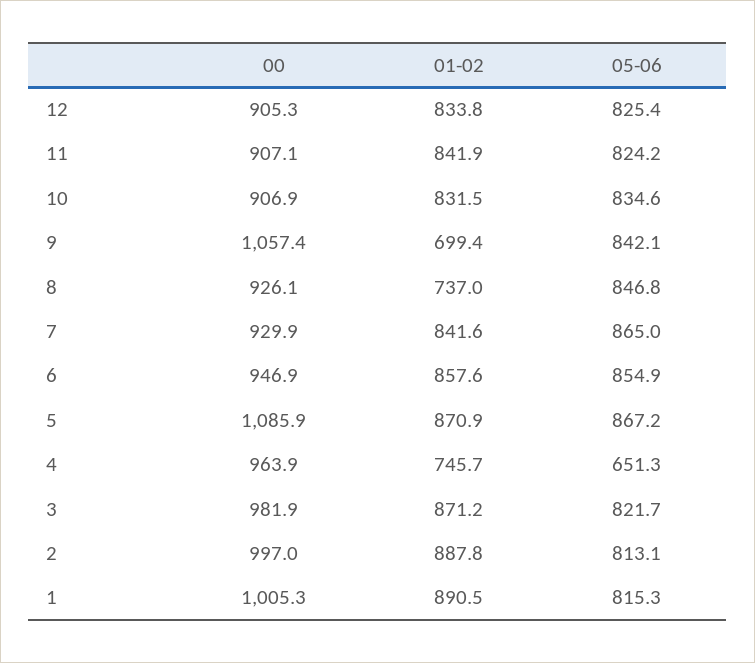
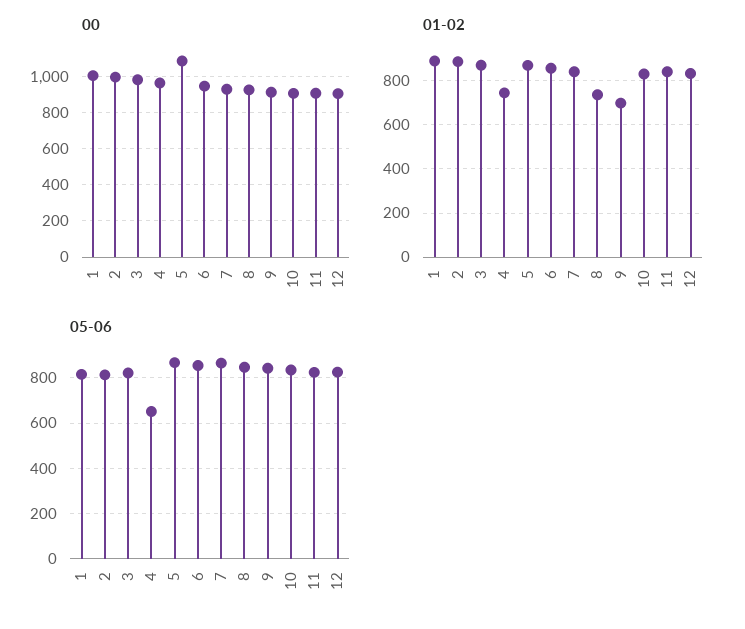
  {
    "00": {
      "12": 905.3,
      "11": 907.1,
      "10": 906.9,
-     "9": 1057.4,
+     "9": 900,
      "8": 926.1,
      "7": 929.9,
      "6": 946.9,
      "5": 1085.9,
      "4": 963.9,
      "3": 981.9,
      "2": 997,
      "1": 1005.3
    },
    "01-02": {
      "12": 833.8,
      "11": 841.9,
      "10": 831.5,
      "9": 699.4,
      "8": 737,
      "7": 841.6,
      "6": 857.6,
      "5": 870.9,
      "4": 745.7,
      "3": 871.2,
      "2": 887.8,
      "1": 890.5
    },
    "05-06": {
      "12": 825.4,
      "11": 824.2,
      "10": 834.6,
      "9": 842.1,
      "8": 846.8,
      "7": 865,
      "6": 854.9,
      "5": 867.2,
      "4": 651.3,
      "3": 821.7,
      "2": 813.1,
      "1": 815.3
    }
  }

